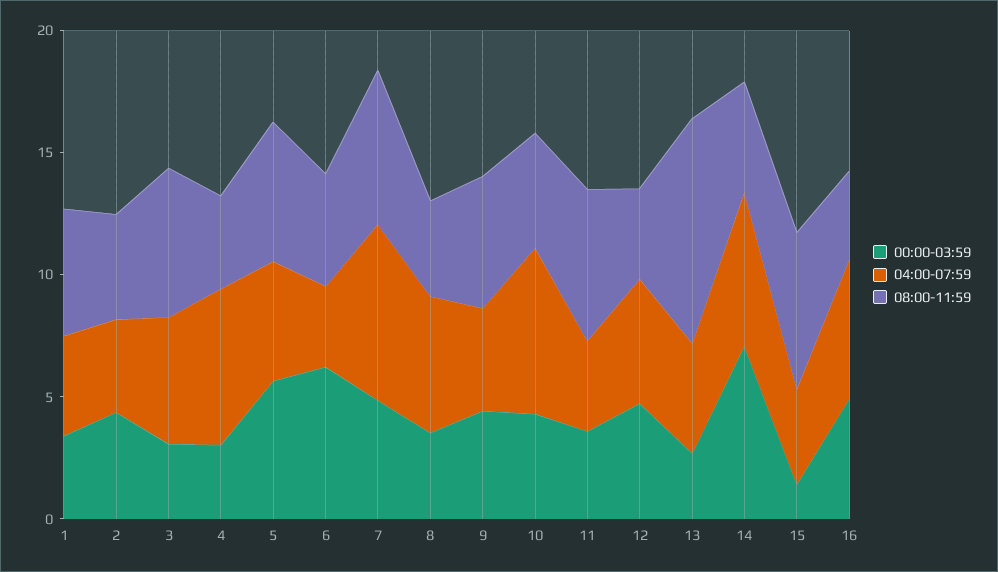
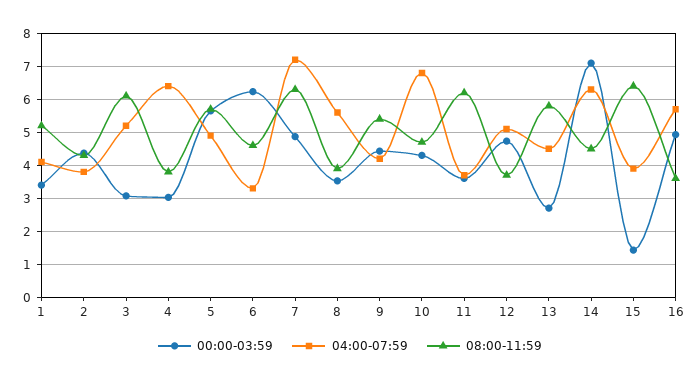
  {
    "00:00-03:59": {
      "1": 3.4,
      "2": 4.4,
      "3": 3,
      "4": 3,
      "5": 5.6,
      "6": 6.2,
      "7": 4.8,
      "8": 3.6,
      "9": 4.4,
      "10": 4.4,
      "11": 3.6,
      "12": 4.8,
      "13": 2.8,
      "14": 7.2,
      "15": 1.4,
      "16": 5
    },
    "04:00-07:59": {
      "1": 4.2,
      "2": 3.8,
      "3": 5.2,
      "4": 6.4,
      "5": 5,
      "6": 3.4,
      "7": 7.2,
      "8": 5.6,
      "9": 4.2,
      "10": 6.8,
      "11": 3.8,
      "12": 5.2,
      "13": 4.6,
      "14": 6.4,
      "15": 4,
      "16": 5.8
    },
    "08:00-11:59": {
      "1": 5.2,
      "2": 4.4,
      "3": 6.2,
      "4": 3.8,
      "5": 5.8,
      "6": 4.6,
      "7": 6.4,
      "8": 4,
      "9": 5.4,
      "10": 4.8,
      "11": 6.2,
      "12": 3.8,
-     "13": 9,
+     "13": 5.8,
      "14": 4.6,
      "15": 6.4,
      "16": 3.6
    }
  }

